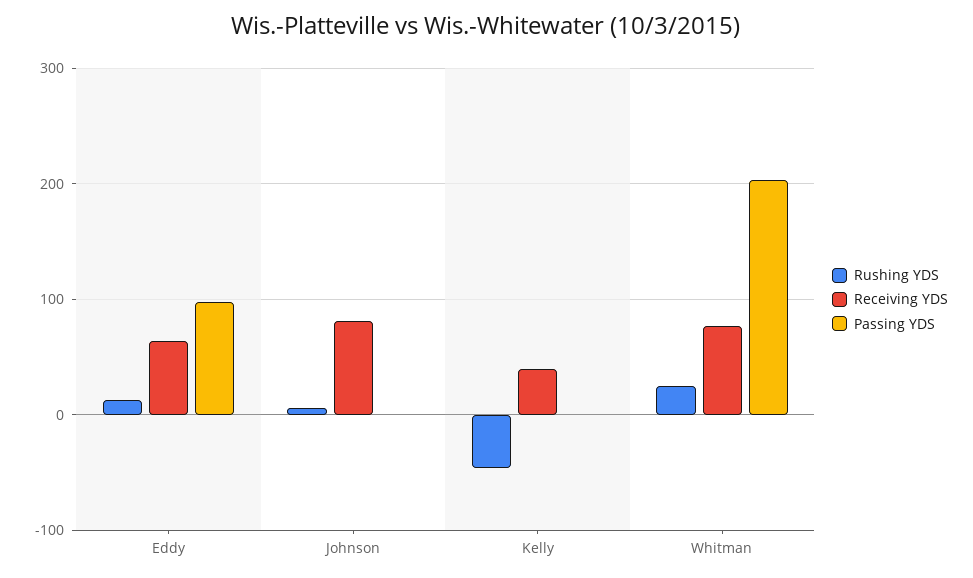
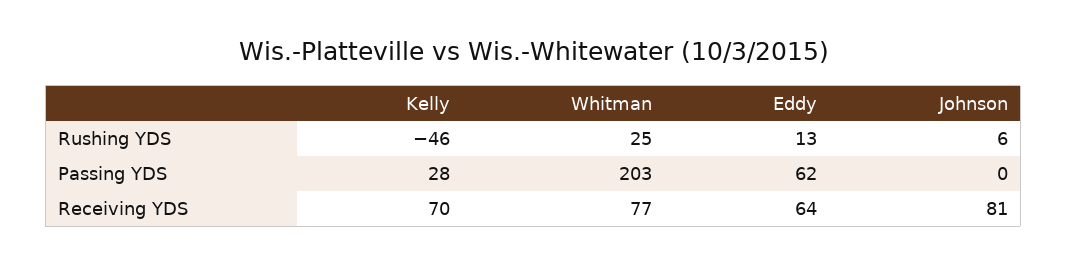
  {
    "Rushing YDS": {
      "Eddy": 13,
      "Johnson": 6,
      "Kelly": -46,
      "Whitman": 25
    },
    "Receiving YDS": {
      "Eddy": 64,
      "Johnson": 81,
-     "Kelly": 40,
+     "Kelly": 70,
      "Whitman": 77
    },
    "Passing YDS": {
-     "Eddy": 100,
+     "Eddy": 62,
      "Johnson": 0,
-     "Kelly": 0,
+     "Kelly": 28,
      "Whitman": 203
    }
  }

